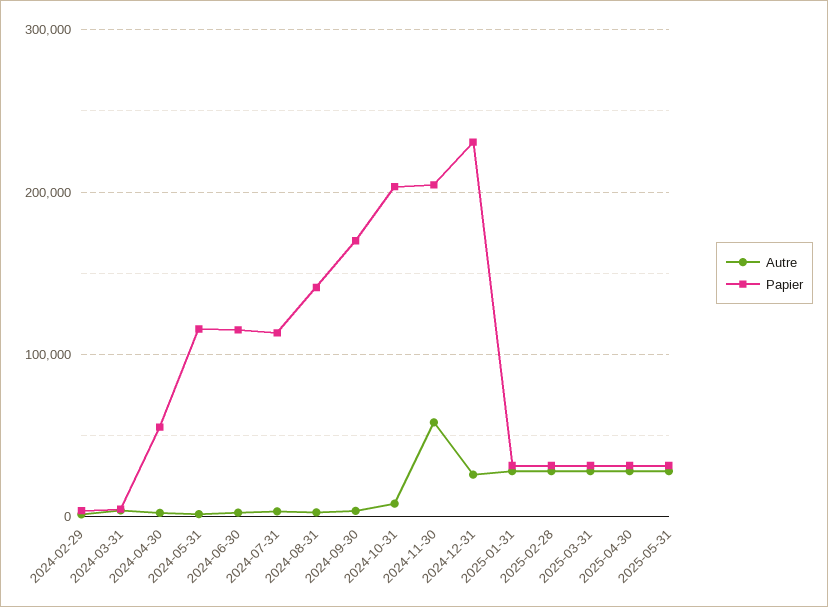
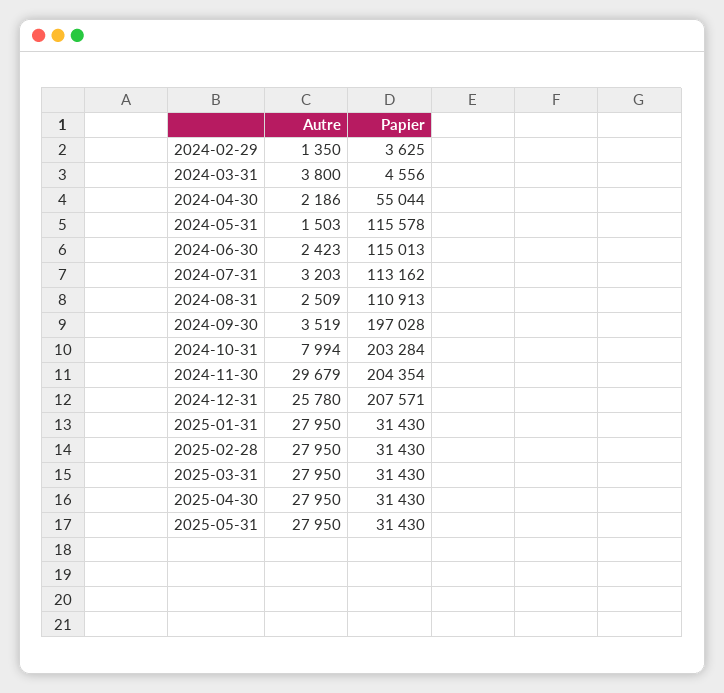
  {
    "Autre": {
      "2024-02-29": 1350,
      "2024-03-31": 3800,
      "2024-04-30": 2186,
      "2024-05-31": 1503,
      "2024-06-30": 2423,
      "2024-07-31": 3203,
      "2024-08-31": 2509,
      "2024-09-30": 3519,
      "2024-10-31": 7994,
-     "2024-11-30": 60000,
+     "2024-11-30": 29679,
      "2024-12-31": 25780,
      "2025-01-31": 27950,
      "2025-02-28": 27950,
      "2025-03-31": 27950,
      "2025-04-30": 27950,
      "2025-05-31": 27950
    },
    "Papier": {
      "2024-02-29": 3625,
      "2024-03-31": 4556,
      "2024-04-30": 55044,
      "2024-05-31": 115578,
      "2024-06-30": 115013,
      "2024-07-31": 113162,
-     "2024-08-31": 140000,
+     "2024-08-31": 110913,
-     "2024-09-30": 170000,
+     "2024-09-30": 197028,
      "2024-10-31": 203284,
      "2024-11-30": 204354,
-     "2024-12-31": 230000,
+     "2024-12-31": 207571,
      "2025-01-31": 31430,
      "2025-02-28": 31430,
      "2025-03-31": 31430,
      "2025-04-30": 31430,
      "2025-05-31": 31430
    }
  }

